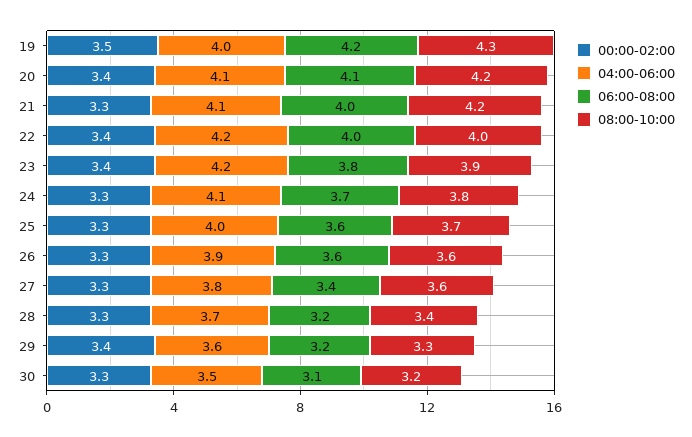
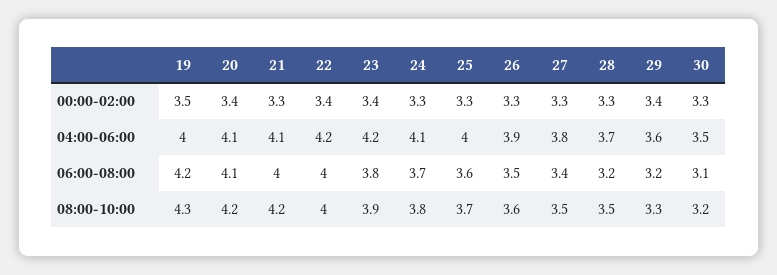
  {
    "00:00-02:00": {
      "19": 3.5,
      "20": 3.4,
      "21": 3.3,
      "22": 3.4,
      "23": 3.4,
      "24": 3.3,
      "25": 3.3,
      "26": 3.3,
      "27": 3.3,
      "28": 3.3,
      "29": 3.4,
      "30": 3.3
    },
    "04:00-06:00": {
      "19": 4,
      "20": 4.1,
      "21": 4.1,
      "22": 4.2,
      "23": 4.2,
      "24": 4.1,
      "25": 4,
      "26": 3.9,
      "27": 3.8,
      "28": 3.7,
      "29": 3.6,
      "30": 3.5
    },
    "06:00-08:00": {
      "19": 4.2,
      "20": 4.1,
      "21": 4,
      "22": 4,
      "23": 3.8,
      "24": 3.7,
      "25": 3.6,
-     "26": 3.6,
+     "26": 3.5,
      "27": 3.4,
      "28": 3.2,
      "29": 3.2,
      "30": 3.1
    },
    "08:00-10:00": {
      "19": 4.3,
      "20": 4.2,
      "21": 4.2,
      "22": 4,
      "23": 3.9,
      "24": 3.8,
      "25": 3.7,
      "26": 3.6,
-     "27": 3.6,
+     "27": 3.5,
-     "28": 3.4,
+     "28": 3.5,
      "29": 3.3,
      "30": 3.2
    }
  }

